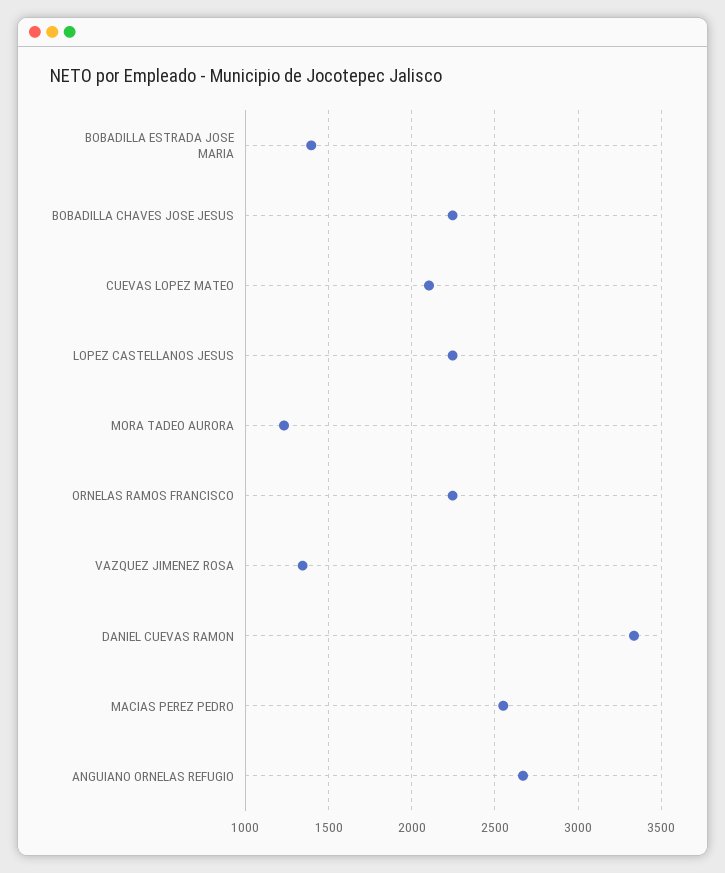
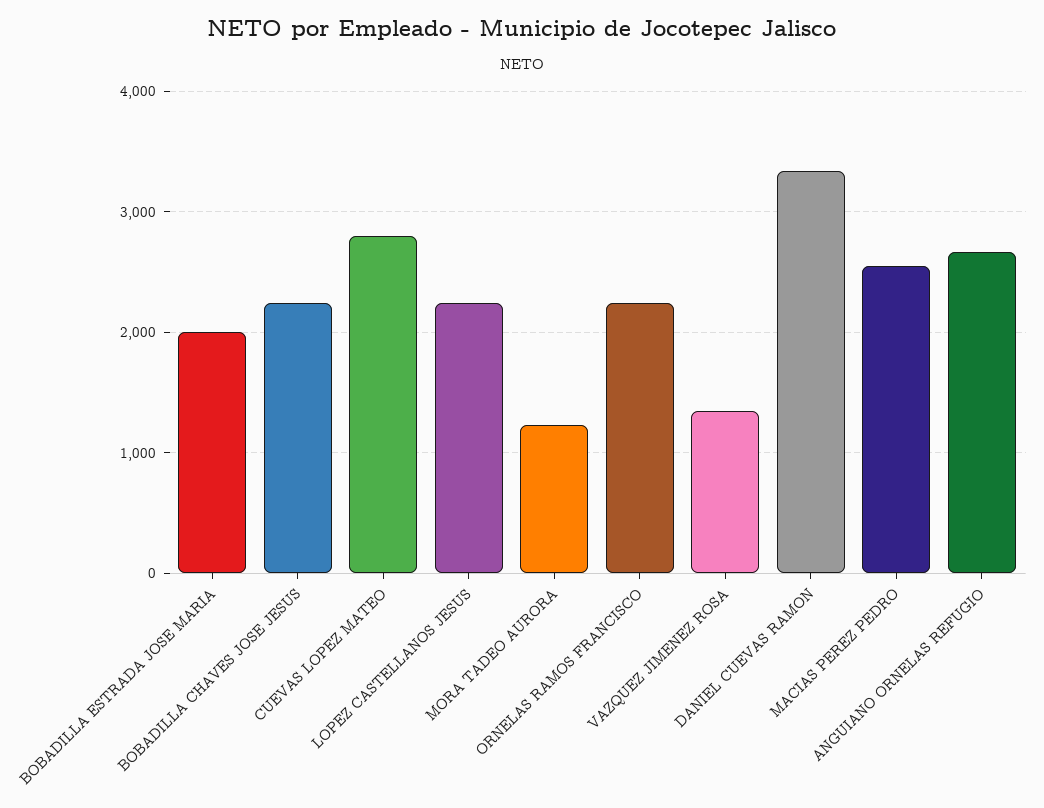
  {
-   "BOBADILLA ESTRADA JOSE MARIA": 1400,
+   "BOBADILLA ESTRADA JOSE MARIA": 2000,
    "BOBADILLA CHAVES JOSE JESUS": 2250,
-   "CUEVAS LOPEZ MATEO": 2100,
+   "CUEVAS LOPEZ MATEO": 2800,
    "LOPEZ CASTELLANOS JESUS": 2250,
    "MORA TADEO AURORA": 1250,
    "ORNELAS RAMOS FRANCISCO": 2250,
    "VAZQUEZ JIMENEZ ROSA": 1350,
    "DANIEL CUEVAS RAMON": 3350,
    "MACIAS PEREZ PEDRO": 2550,
    "ANGUIANO ORNELAS REFUGIO": 2650
  }

